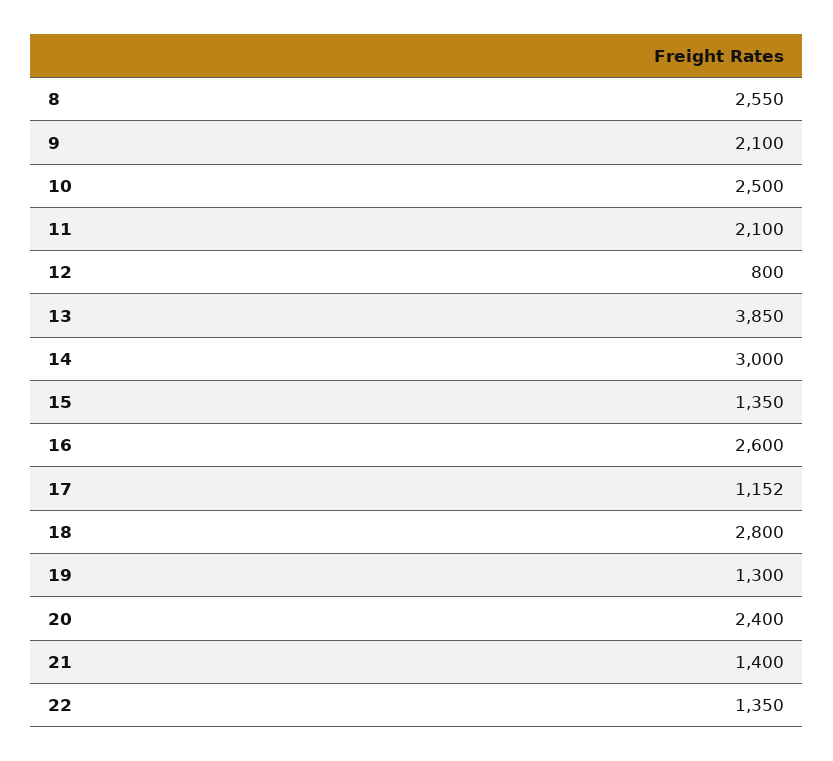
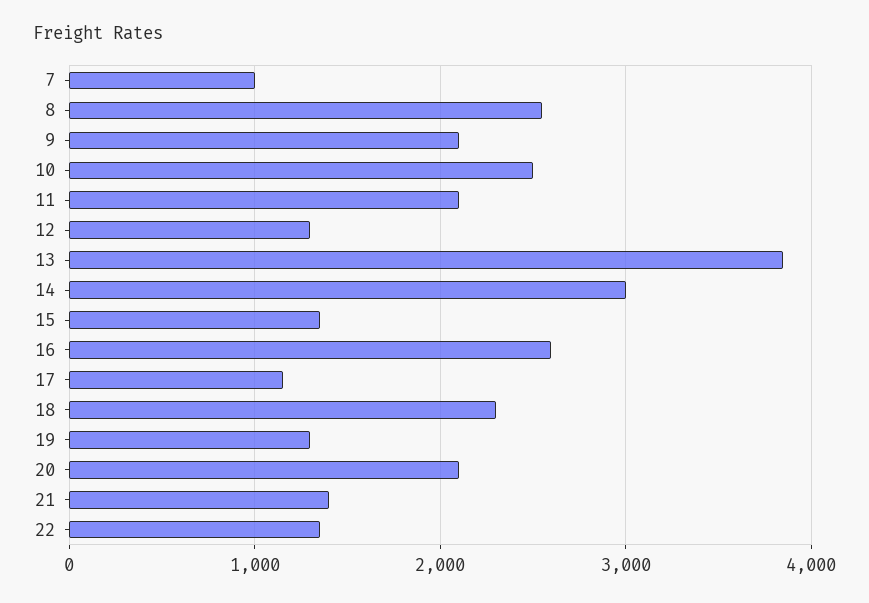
  {
    "8": 2550,
    "9": 2100,
    "10": 2500,
    "11": 2100,
-   "12": 800,
+   "12": 1300,
    "13": 3850,
    "14": 3000,
    "15": 1350,
    "16": 2600,
    "17": 1152,
-   "18": 2800,
+   "18": 2300,
    "19": 1300,
-   "20": 2400,
+   "20": 2100,
    "21": 1400,
-   "22": 1350
+   "22": 1350,
+   "7": 1000
  }

